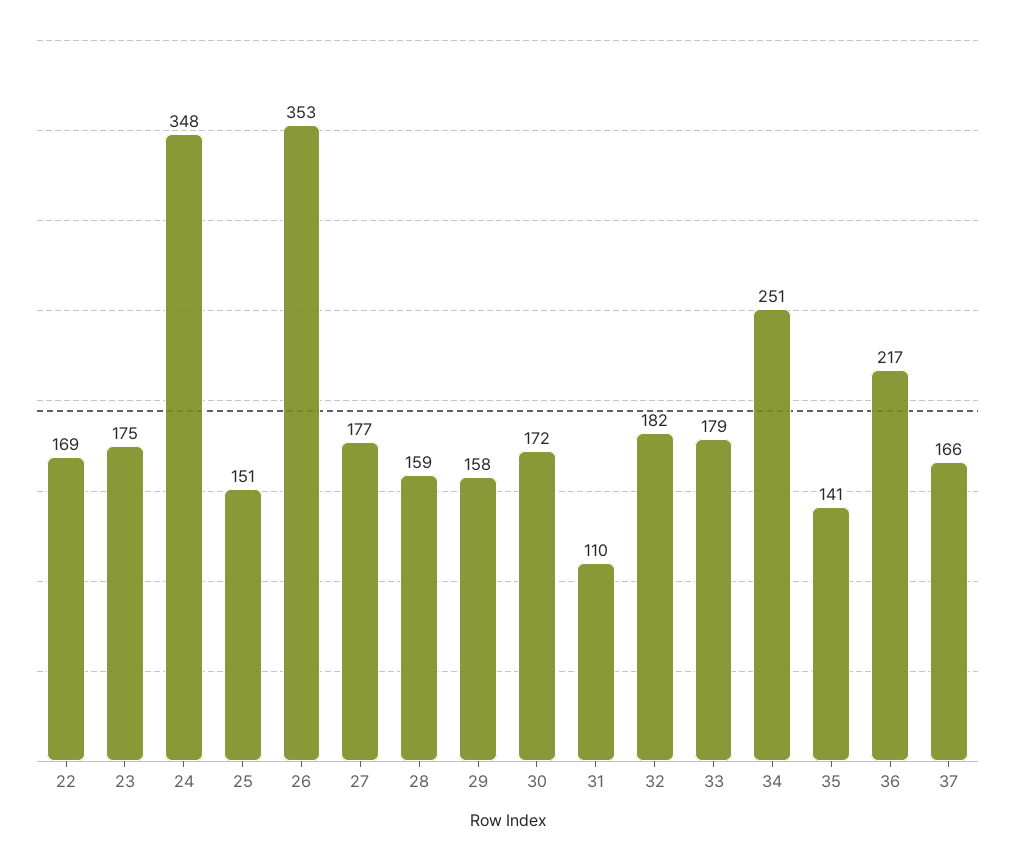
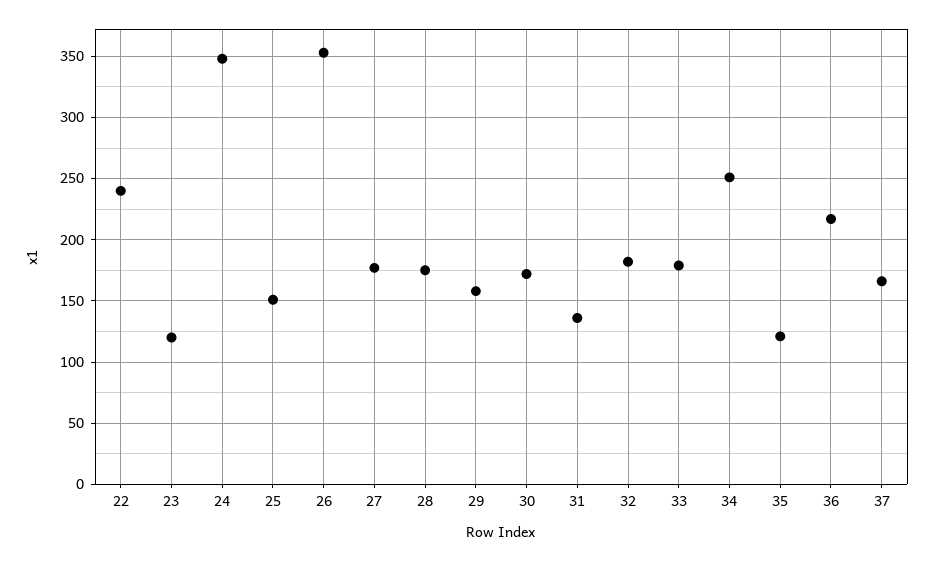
  {
-   "22": 169,
+   "22": 240,
-   "23": 175,
+   "23": 120,
    "24": 348,
    "25": 151,
    "26": 353,
    "27": 177,
-   "28": 159,
+   "28": 175,
    "29": 158,
    "30": 172,
-   "31": 110,
+   "31": 135,
    "32": 182,
    "33": 179,
    "34": 251,
-   "35": 141,
+   "35": 120,
    "36": 217,
    "37": 166
  }

